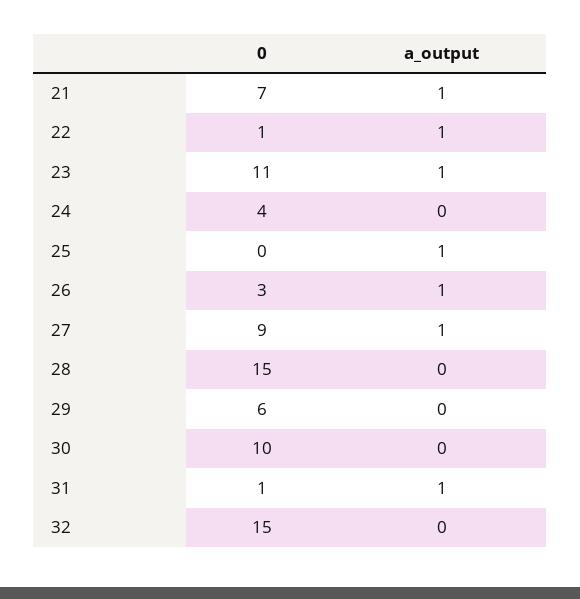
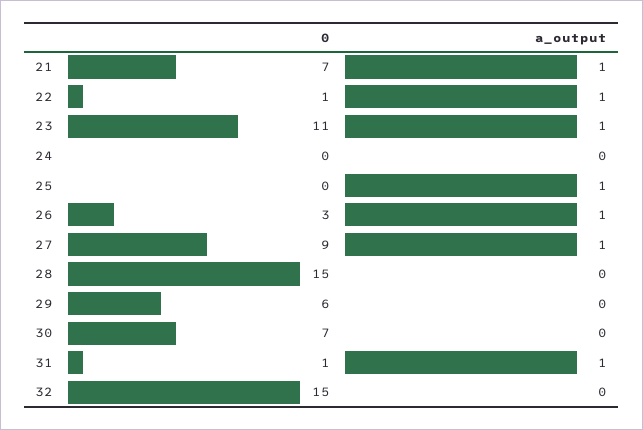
  {
    "0": {
      "21": 7,
      "22": 1,
      "23": 11,
-     "24": 4,
+     "24": 0,
      "25": 0,
      "26": 3,
      "27": 9,
      "28": 15,
      "29": 6,
-     "30": 10,
+     "30": 7,
      "31": 1,
      "32": 15
    },
    "a_output": {
      "21": 1,
      "22": 1,
      "23": 1,
      "24": 0,
      "25": 1,
      "26": 1,
      "27": 1,
      "28": 0,
      "29": 0,
      "30": 0,
      "31": 1,
      "32": 0
    }
  }

